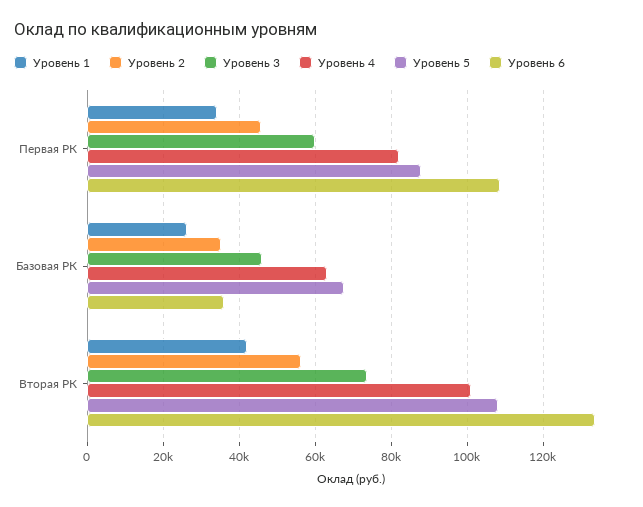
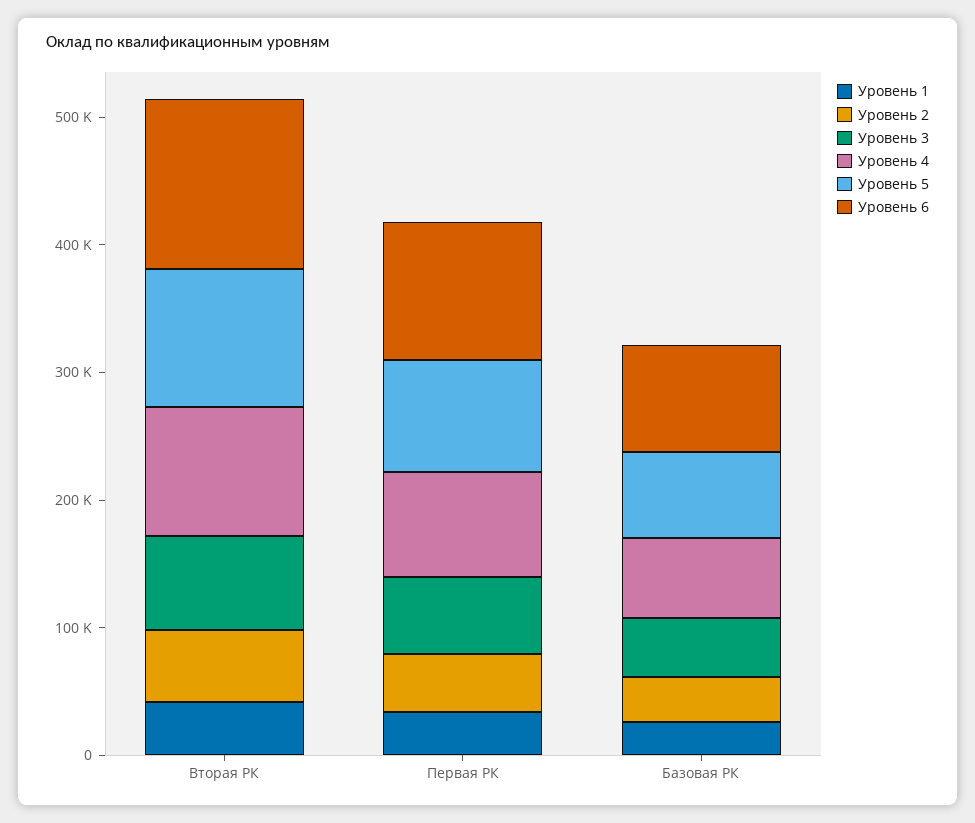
  {
    "Уровень 1": {
      "Первая РК": 34000,
      "Базовая РК": 26000,
      "Вторая РК": 42000
    },
    "Уровень 2": {
      "Первая РК": 46000,
      "Базовая РК": 36000,
      "Вторая РК": 56000
    },
    "Уровень 3": {
      "Первая РК": 60000,
      "Базовая РК": 46000,
      "Вторая РК": 74000
    },
    "Уровень 4": {
      "Первая РК": 82000,
      "Базовая РК": 64000,
      "Вторая РК": 102000
    },
    "Уровень 5": {
      "Первая РК": 88000,
      "Базовая РК": 68000,
      "Вторая РК": 108000
    },
    "Уровень 6": {
      "Первая РК": 108000,
-     "Базовая РК": 36000,
+     "Базовая РК": 80000,
      "Вторая РК": 134000
    }
  }

